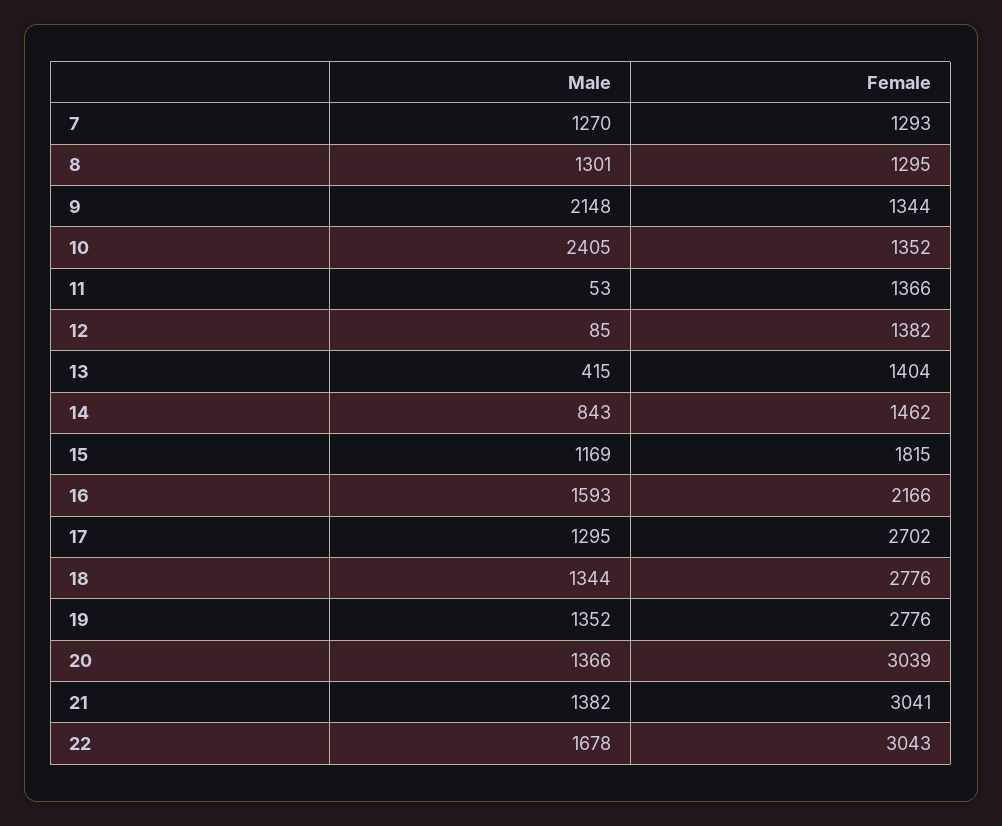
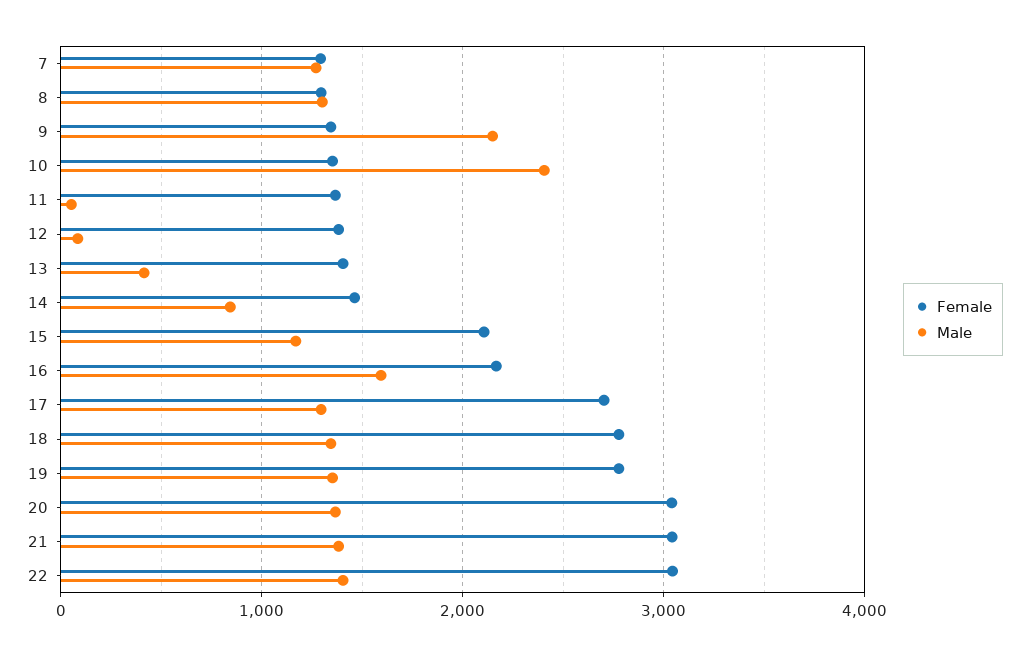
  {
    "Male": {
      "7": 1270,
      "8": 1301,
      "9": 2148,
      "10": 2405,
      "11": 53,
      "12": 85,
      "13": 415,
      "14": 843,
      "15": 1169,
      "16": 1593,
      "17": 1295,
      "18": 1344,
      "19": 1352,
      "20": 1366,
      "21": 1382,
-     "22": 1678
+     "22": 1400
    },
    "Female": {
      "7": 1293,
      "8": 1295,
      "9": 1344,
      "10": 1352,
      "11": 1366,
      "12": 1382,
      "13": 1404,
      "14": 1462,
-     "15": 1815,
+     "15": 2100,
      "16": 2166,
      "17": 2702,
      "18": 2776,
      "19": 2776,
      "20": 3039,
      "21": 3041,
      "22": 3043
    }
  }

